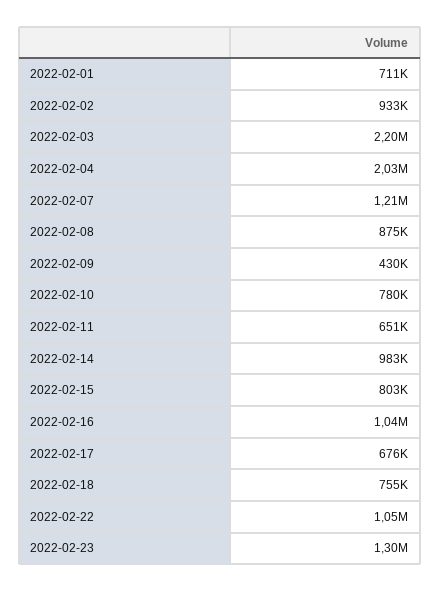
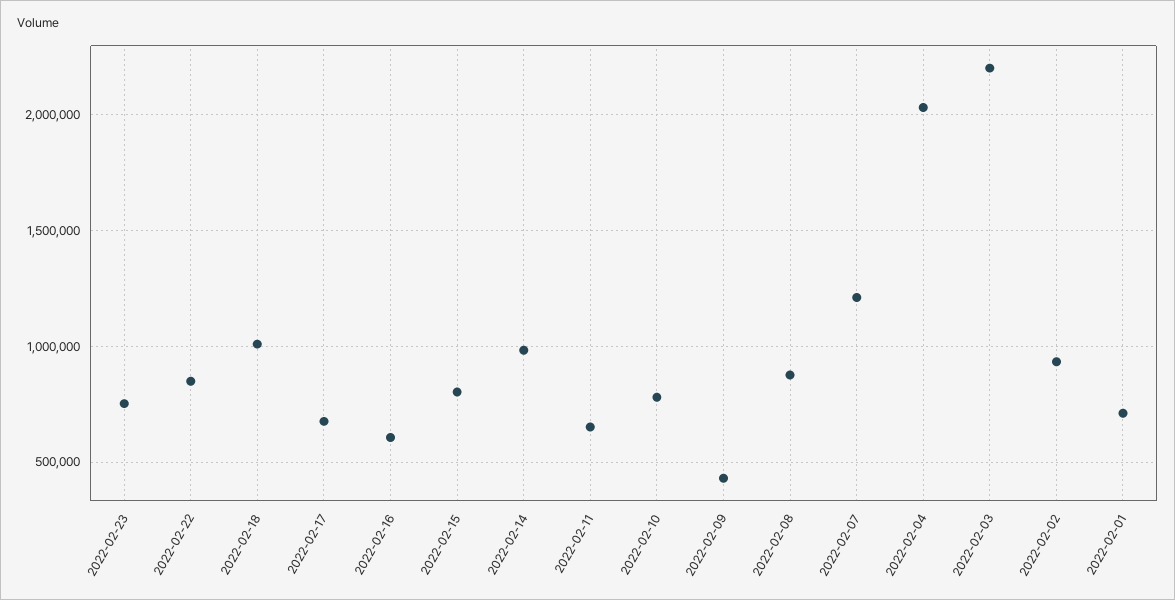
  {
    "2022-02-01": 711000,
    "2022-02-02": 933000,
    "2022-02-03": 2200000,
    "2022-02-04": 2030000,
    "2022-02-07": 1210000,
    "2022-02-08": 875000,
    "2022-02-09": 430000,
    "2022-02-10": 780000,
    "2022-02-11": 651000,
    "2022-02-14": 983000,
    "2022-02-15": 803000,
-   "2022-02-16": 1040000,
+   "2022-02-16": 600000,
    "2022-02-17": 676000,
-   "2022-02-18": 755000,
+   "2022-02-18": 1000000,
-   "2022-02-22": 1050000,
+   "2022-02-22": 850000,
-   "2022-02-23": 1300000
+   "2022-02-23": 750000
  }

